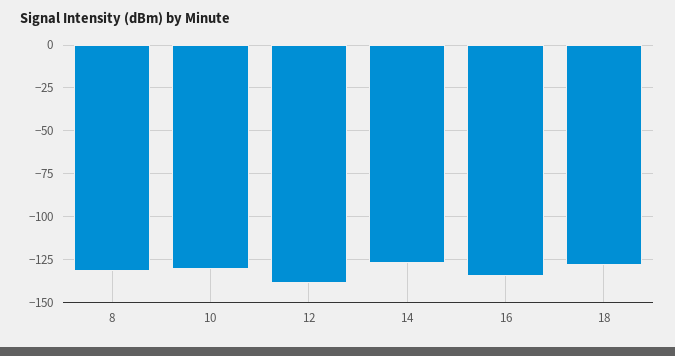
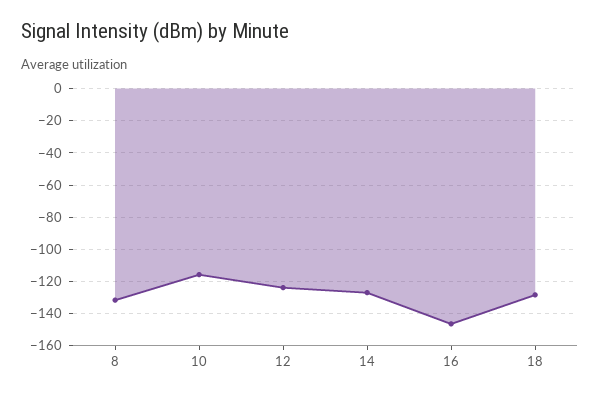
  {
    "8": -130,
-   "10": -130,
+   "10": -115,
-   "12": -140,
+   "12": -125,
    "14": -125,
-   "16": -135,
+   "16": -145,
    "18": -130
  }

